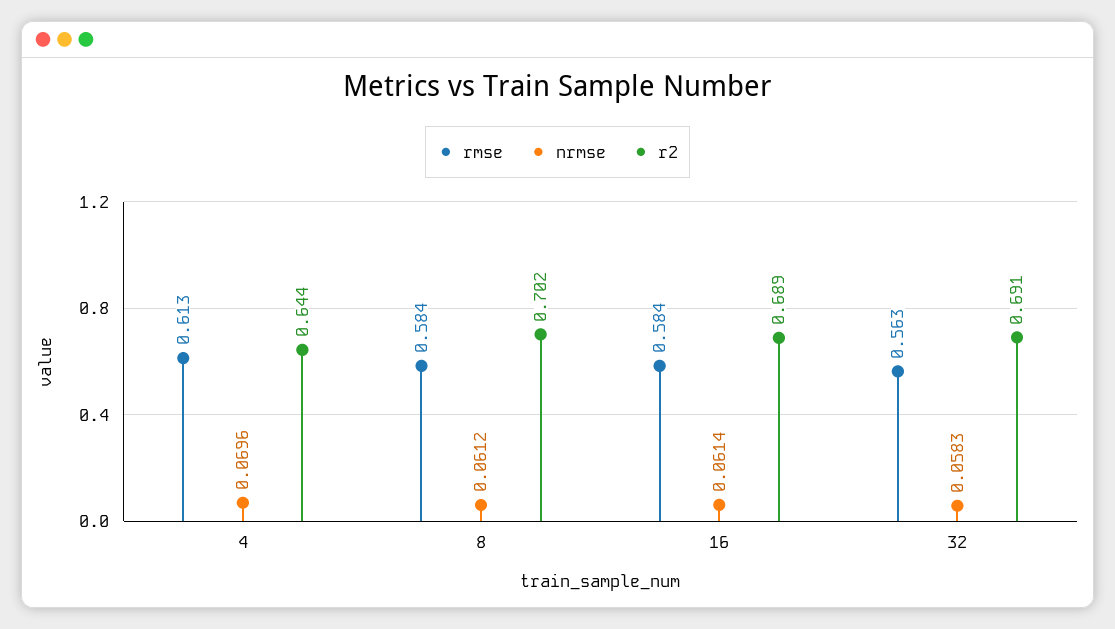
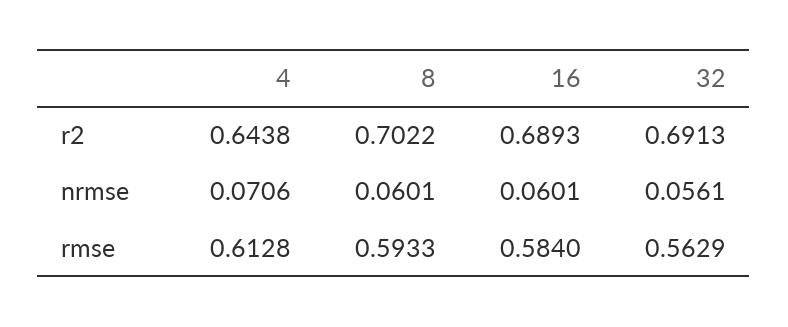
  {
    "rmse": {
      "4": 0.6128,
-     "8": 0.584,
+     "8": 0.5933,
      "16": 0.584,
      "32": 0.5629
    },
    "nrmse": {
-     "4": 0.0696,
+     "4": 0.0706,
-     "8": 0.0612,
+     "8": 0.0601,
-     "16": 0.0614,
+     "16": 0.0601,
-     "32": 0.0583
+     "32": 0.0561
    },
    "r2": {
      "4": 0.6438,
      "8": 0.7022,
      "16": 0.6893,
      "32": 0.6913
    }
  }

